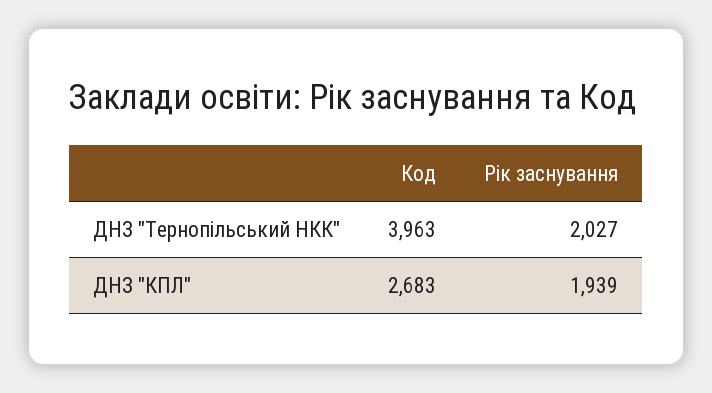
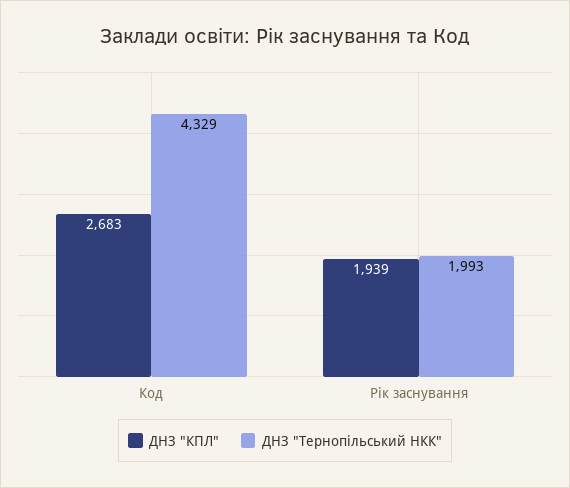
  {
    "ДНЗ \"Тернопільський НКК\"": {
-     "Код": 3963,
+     "Код": 4329,
-     "Рік заснування": 2027
+     "Рік заснування": 1993
    },
    "ДНЗ \"КПЛ\"": {
      "Код": 2683,
      "Рік заснування": 1939
    }
  }

